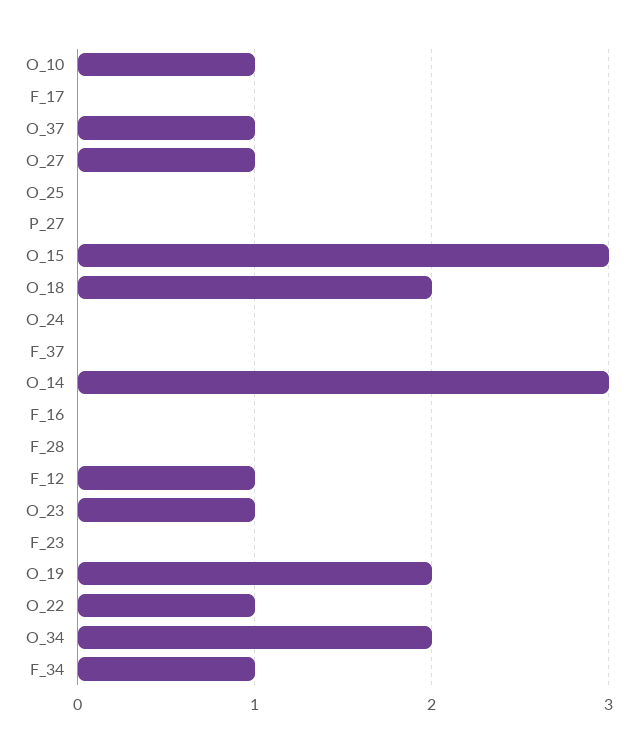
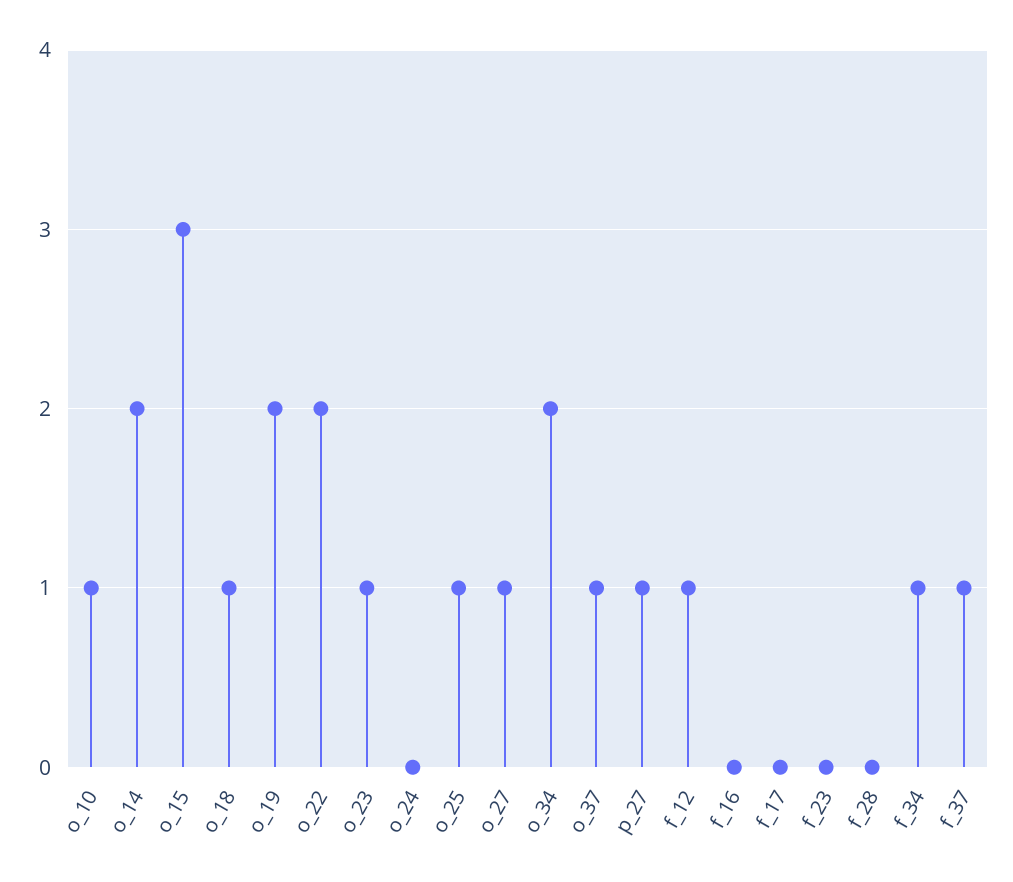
  {
    "O_10": 1,
    "F_17": 0,
    "O_37": 1,
    "O_27": 1,
-   "O_25": 0,
+   "O_25": 1,
-   "P_27": 0,
+   "P_27": 1,
    "O_15": 3,
-   "O_18": 2,
+   "O_18": 1,
    "O_24": 0,
-   "F_37": 0,
+   "F_37": 1,
-   "O_14": 3,
+   "O_14": 2,
    "F_16": 0,
    "F_28": 0,
    "F_12": 1,
    "O_23": 1,
    "F_23": 0,
    "O_19": 2,
-   "O_22": 1,
+   "O_22": 2,
    "O_34": 2,
    "F_34": 1
  }

